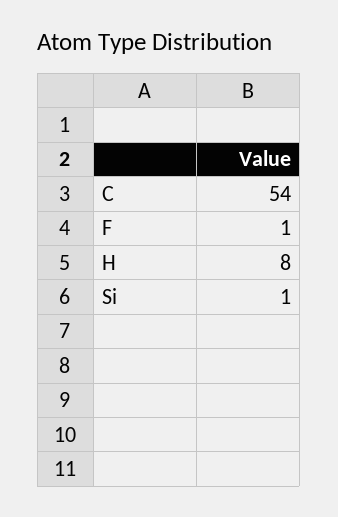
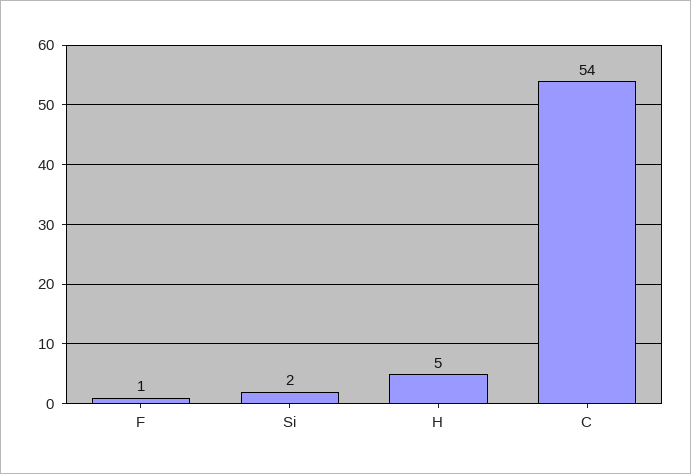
  {
    "C": 54,
    "F": 1,
-   "H": 8,
+   "H": 5,
-   "Si": 1
+   "Si": 2
  }

